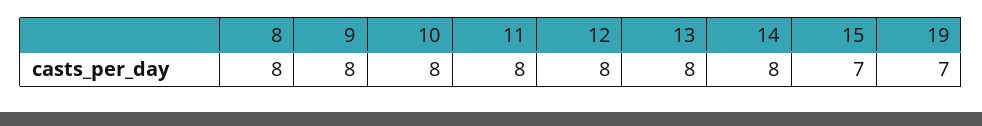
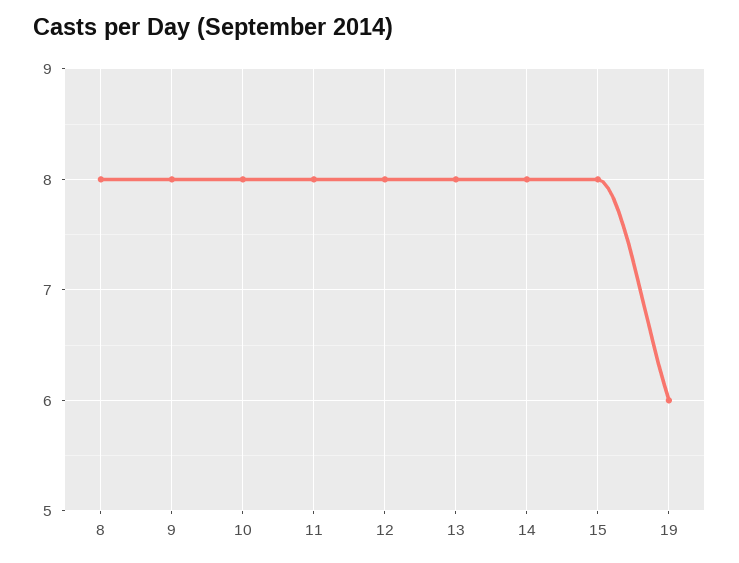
  {
    "8": 8,
    "9": 8,
    "10": 8,
    "11": 8,
    "12": 8,
    "13": 8,
    "14": 8,
-   "15": 7,
+   "15": 8,
-   "19": 7
+   "19": 6
  }

